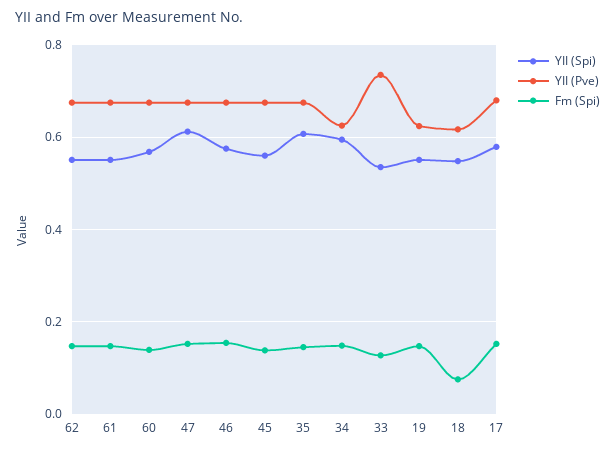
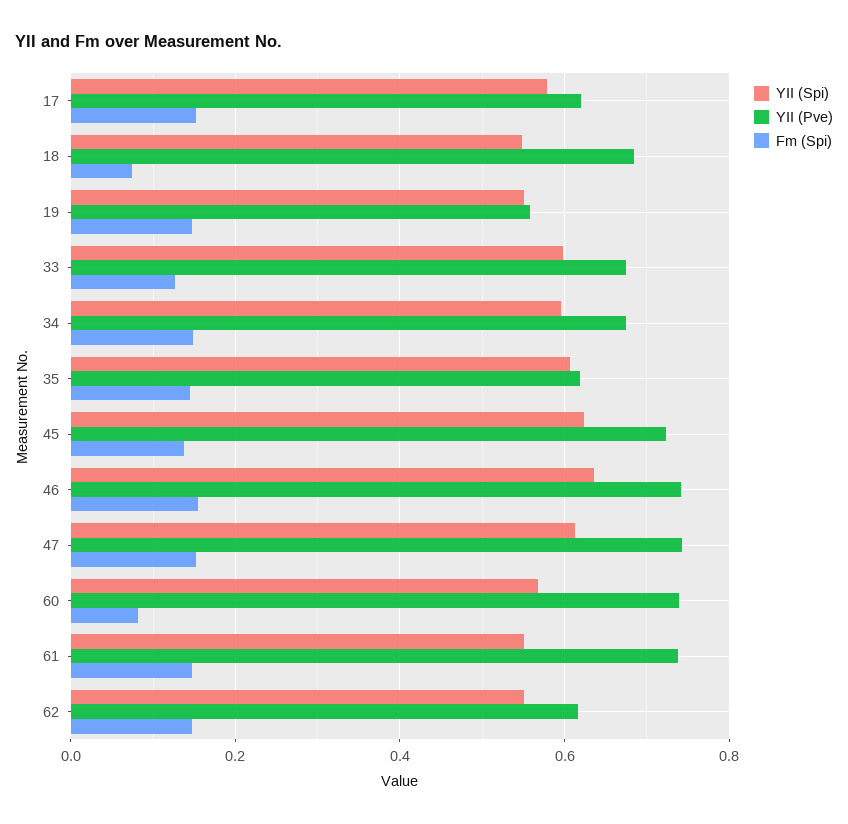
  {
    "YII (Spi)": {
      "62": 0.56,
      "61": 0.56,
      "60": 0.56,
      "47": 0.62,
-     "46": 0.58,
+     "46": 0.64,
-     "45": 0.56,
+     "45": 0.62,
      "35": 0.6,
      "34": 0.6,
-     "33": 0.54,
+     "33": 0.6,
      "19": 0.56,
      "18": 0.54,
      "17": 0.58
    },
    "YII (Pve)": {
-     "62": 0.68,
+     "62": 0.62,
-     "61": 0.68,
+     "61": 0.74,
-     "60": 0.68,
+     "60": 0.74,
-     "47": 0.68,
+     "47": 0.74,
-     "46": 0.68,
+     "46": 0.74,
-     "45": 0.68,
+     "45": 0.72,
-     "35": 0.68,
+     "35": 0.62,
-     "34": 0.62,
+     "34": 0.68,
-     "33": 0.74,
+     "33": 0.68,
-     "19": 0.62,
+     "19": 0.56,
-     "18": 0.62,
+     "18": 0.68,
-     "17": 0.68
+     "17": 0.62
    },
    "Fm (Spi)": {
      "62": 0.14,
      "61": 0.14,
-     "60": 0.14,
+     "60": 0.08,
      "47": 0.16,
      "46": 0.16,
      "45": 0.14,
      "35": 0.14,
      "34": 0.14,
      "33": 0.12,
      "19": 0.14,
      "18": 0.08,
      "17": 0.16
    }
  }

